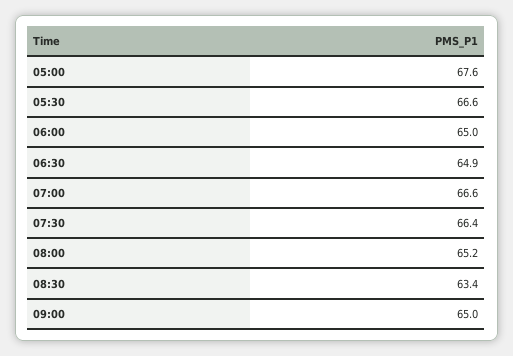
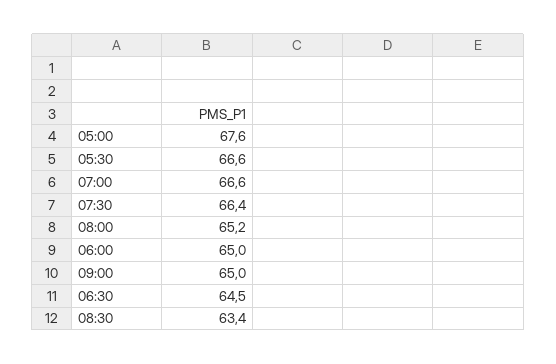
  {
    "05:00": 67.6,
    "05:30": 66.6,
    "06:00": 65,
-   "06:30": 64.9,
+   "06:30": 64.5,
    "07:00": 66.6,
    "07:30": 66.4,
    "08:00": 65.2,
    "08:30": 63.4,
    "09:00": 65
  }

